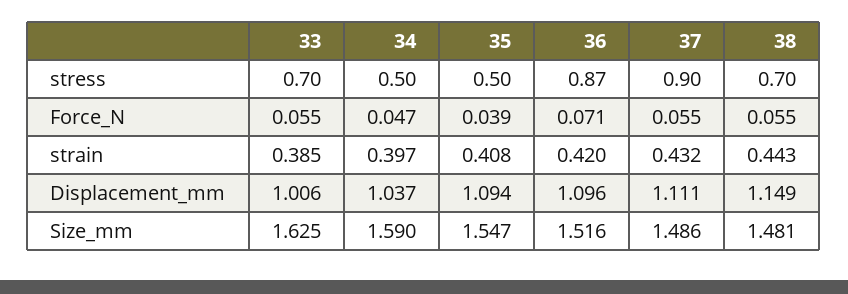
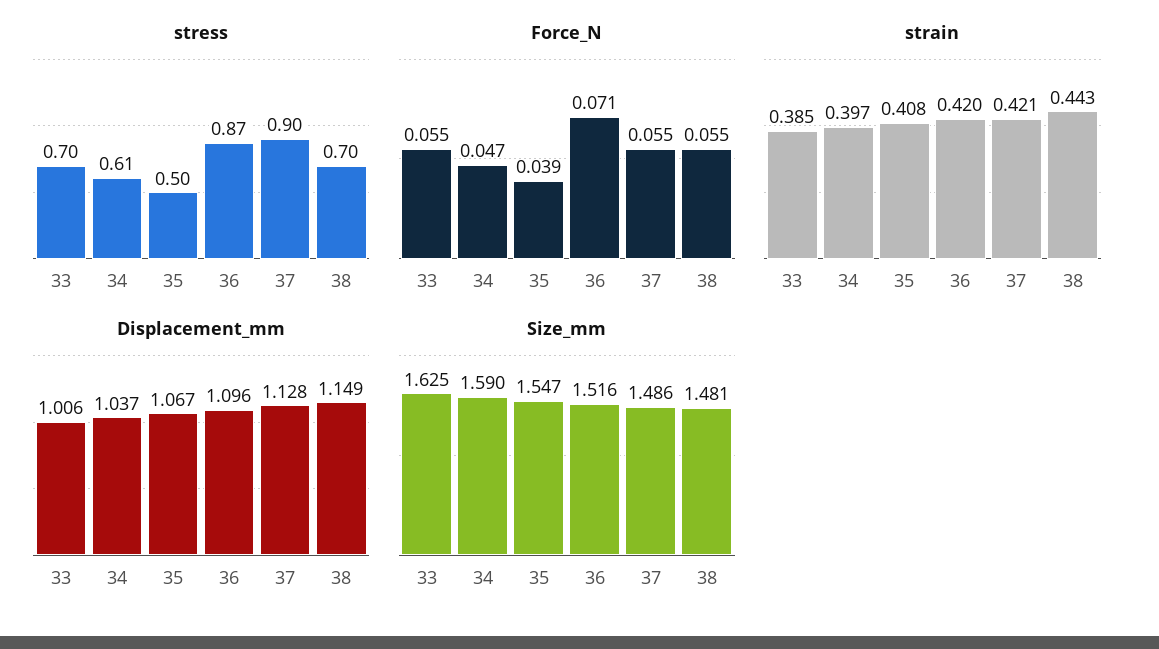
  {
    "stress": {
      "33": 0.7,
-     "34": 0.5,
+     "34": 0.61,
      "35": 0.5,
      "36": 0.87,
      "37": 0.9,
      "38": 0.7
    },
    "Force_N": {
      "33": 0.055,
      "34": 0.047,
      "35": 0.039,
      "36": 0.071,
      "37": 0.055,
      "38": 0.055
    },
    "strain": {
      "33": 0.385,
      "34": 0.397,
      "35": 0.408,
      "36": 0.42,
-     "37": 0.432,
+     "37": 0.421,
      "38": 0.443
    },
    "Displacement_mm": {
      "33": 1.006,
      "34": 1.037,
-     "35": 1.094,
+     "35": 1.067,
      "36": 1.096,
-     "37": 1.111,
+     "37": 1.128,
      "38": 1.149
    },
    "Size_mm": {
      "33": 1.625,
      "34": 1.59,
      "35": 1.547,
      "36": 1.516,
      "37": 1.486,
      "38": 1.481
    }
  }

